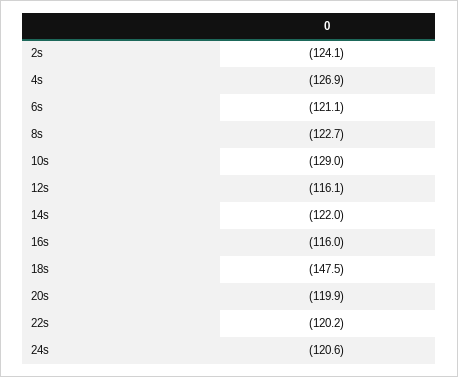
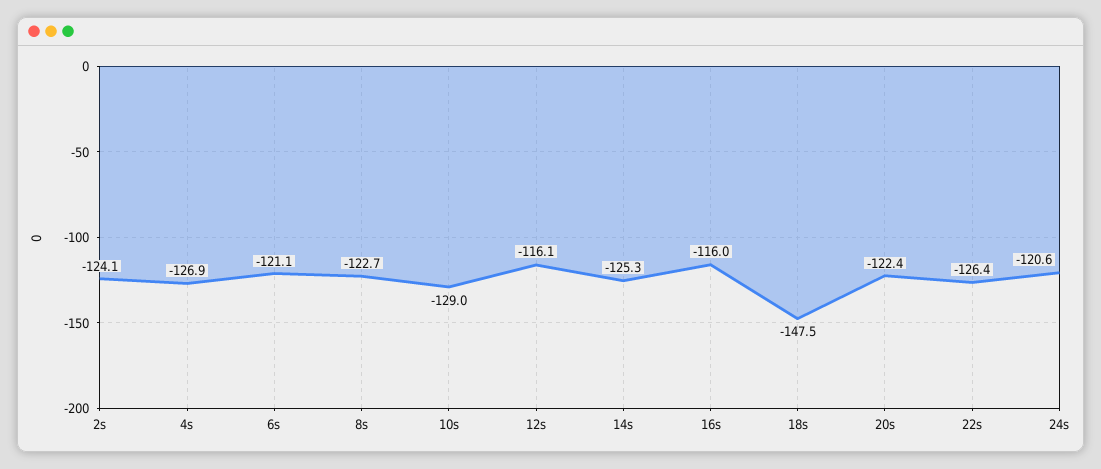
  {
    "2s": -124.1,
    "4s": -126.9,
    "6s": -121.1,
    "8s": -122.7,
    "10s": -129,
    "12s": -116.1,
-   "14s": -122,
+   "14s": -125.3,
    "16s": -116,
    "18s": -147.5,
-   "20s": -119.9,
+   "20s": -122.4,
-   "22s": -120.2,
+   "22s": -126.4,
    "24s": -120.6
  }

